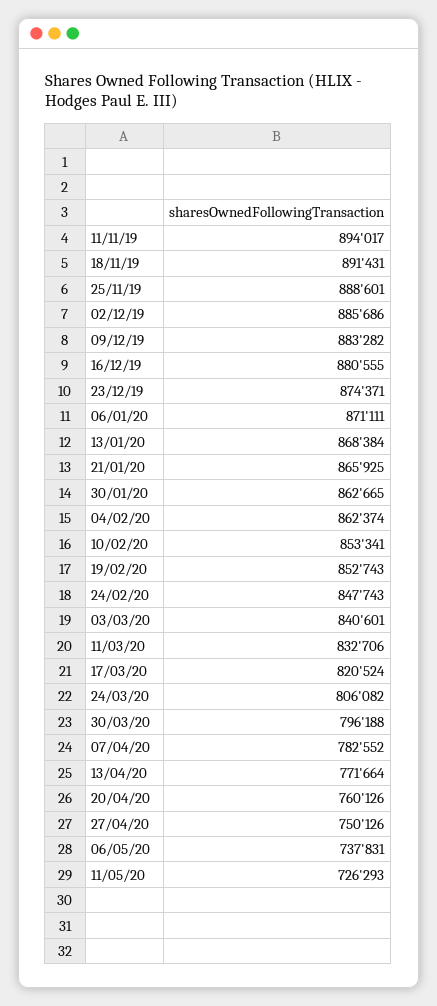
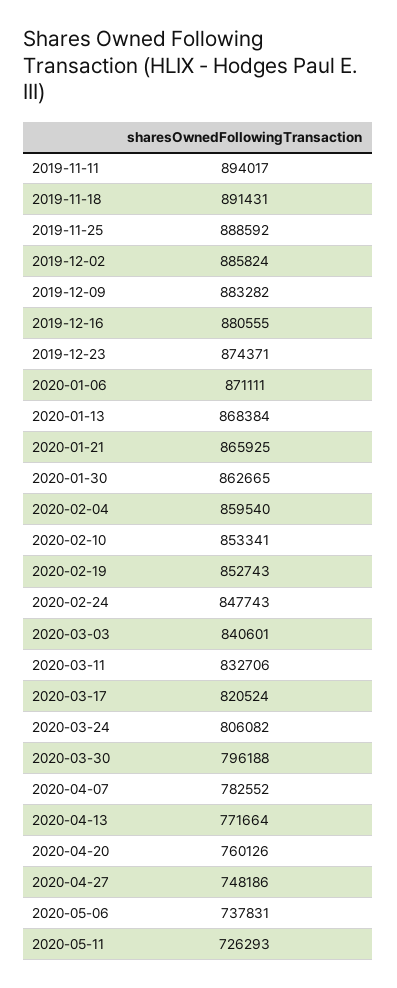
  {
    "11/11/19": 894017,
    "18/11/19": 891431,
-   "25/11/19": 888601,
+   "25/11/19": 888592,
-   "02/12/19": 885686,
+   "02/12/19": 885824,
    "09/12/19": 883282,
    "16/12/19": 880555,
    "23/12/19": 874371,
    "06/01/20": 871111,
    "13/01/20": 868384,
    "21/01/20": 865925,
    "30/01/20": 862665,
-   "04/02/20": 862374,
+   "04/02/20": 859540,
    "10/02/20": 853341,
    "19/02/20": 852743,
    "24/02/20": 847743,
    "03/03/20": 840601,
    "11/03/20": 832706,
    "17/03/20": 820524,
    "24/03/20": 806082,
    "30/03/20": 796188,
    "07/04/20": 782552,
    "13/04/20": 771664,
    "20/04/20": 760126,
-   "27/04/20": 750126,
+   "27/04/20": 748186,
    "06/05/20": 737831,
    "11/05/20": 726293
  }

